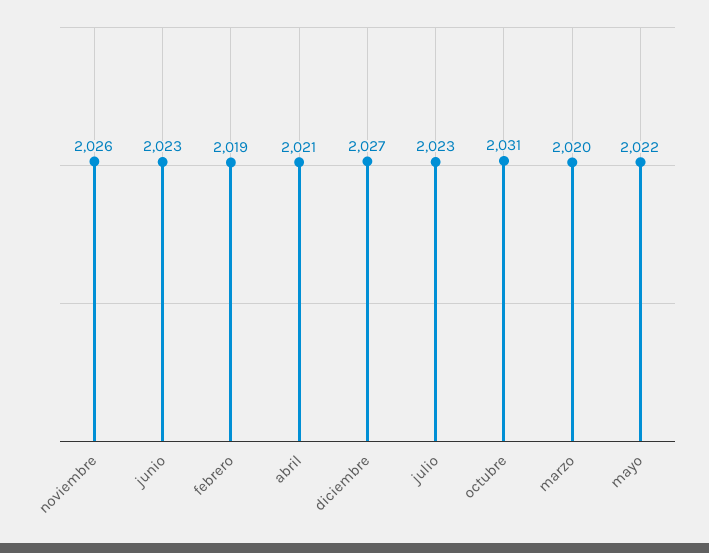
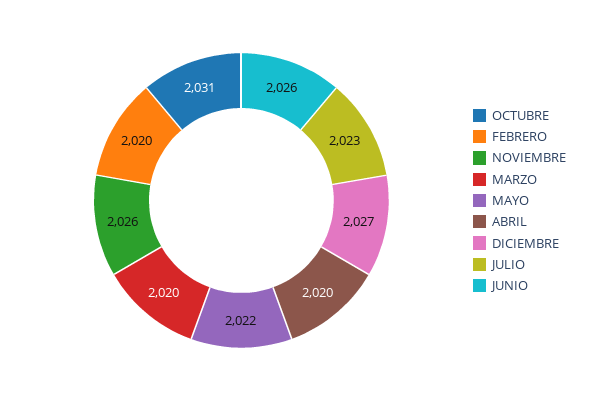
  {
    "noviembre": 2026,
-   "junio": 2023,
+   "junio": 2026,
-   "febrero": 2019,
+   "febrero": 2020,
-   "abril": 2021,
+   "abril": 2020,
    "diciembre": 2027,
    "julio": 2023,
    "octubre": 2031,
    "marzo": 2020,
    "mayo": 2022
  }

